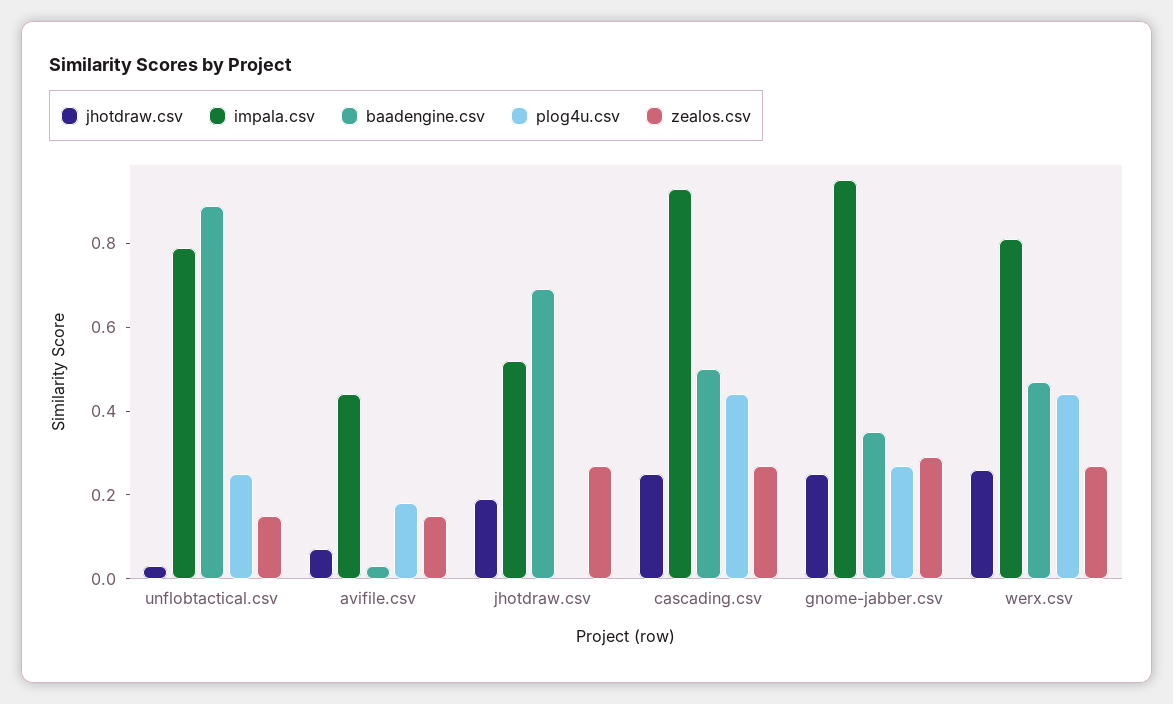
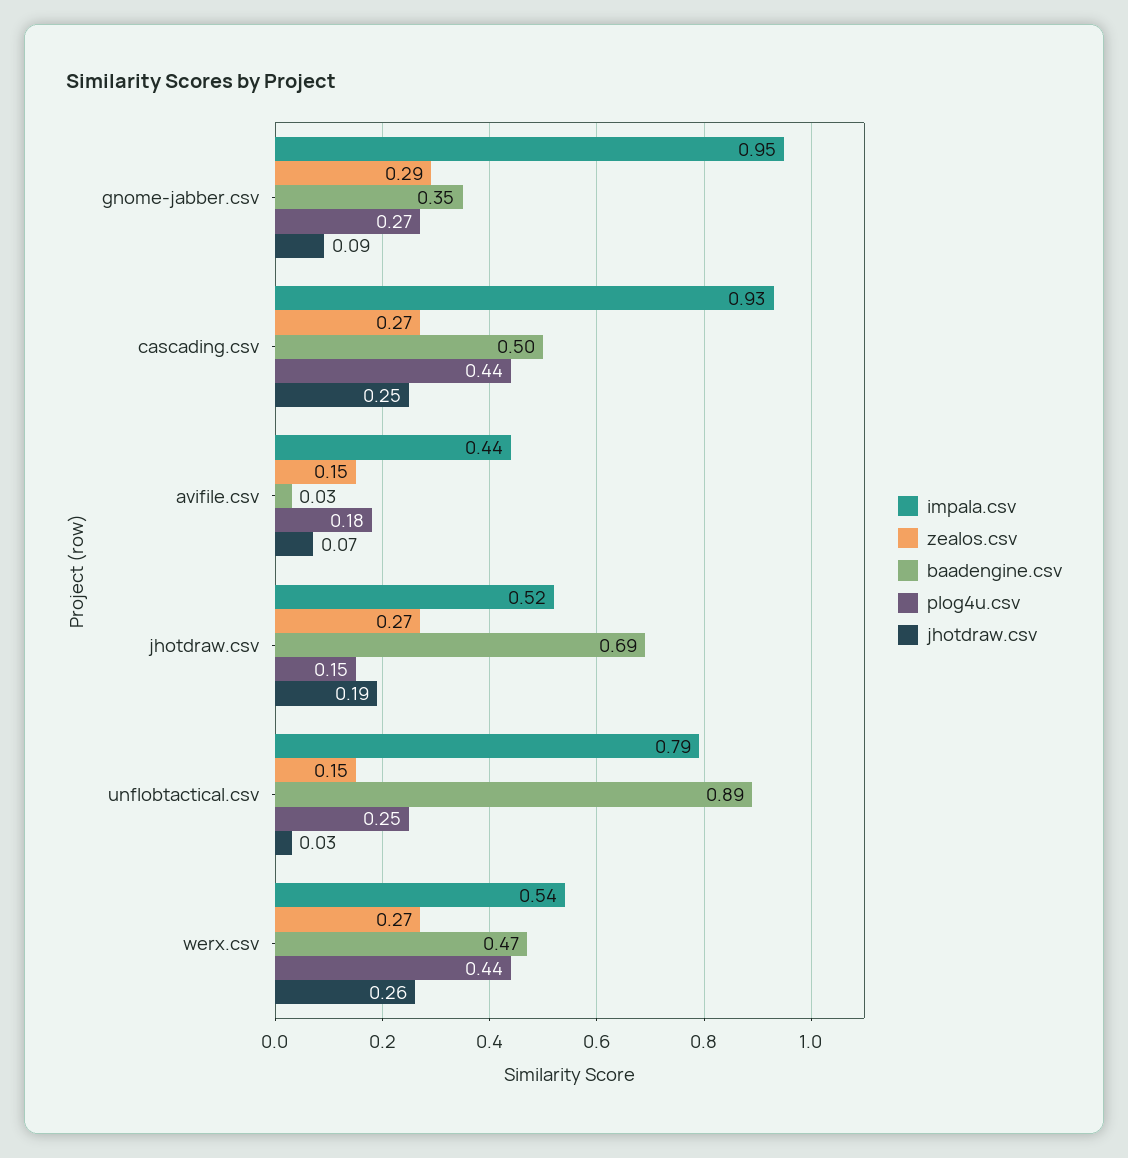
  {
    "jhotdraw.csv": {
      "unflobtactical.csv": 0.03,
      "avifile.csv": 0.07,
      "jhotdraw.csv": 0.19,
      "cascading.csv": 0.25,
-     "gnome-jabber.csv": 0.25,
+     "gnome-jabber.csv": 0.09,
      "werx.csv": 0.26
    },
    "impala.csv": {
      "unflobtactical.csv": 0.79,
      "avifile.csv": 0.44,
      "jhotdraw.csv": 0.52,
      "cascading.csv": 0.93,
      "gnome-jabber.csv": 0.95,
-     "werx.csv": 0.8
+     "werx.csv": 0.54
    },
    "baadengine.csv": {
      "unflobtactical.csv": 0.89,
      "avifile.csv": 0.03,
      "jhotdraw.csv": 0.69,
      "cascading.csv": 0.5,
      "gnome-jabber.csv": 0.35,
      "werx.csv": 0.47
    },
    "plog4u.csv": {
      "unflobtactical.csv": 0.25,
      "avifile.csv": 0.18,
-     "jhotdraw.csv": 0,
+     "jhotdraw.csv": 0.15,
      "cascading.csv": 0.44,
      "gnome-jabber.csv": 0.27,
      "werx.csv": 0.44
    },
    "zealos.csv": {
      "unflobtactical.csv": 0.15,
      "avifile.csv": 0.15,
      "jhotdraw.csv": 0.27,
      "cascading.csv": 0.27,
      "gnome-jabber.csv": 0.29,
      "werx.csv": 0.27
    }
  }

